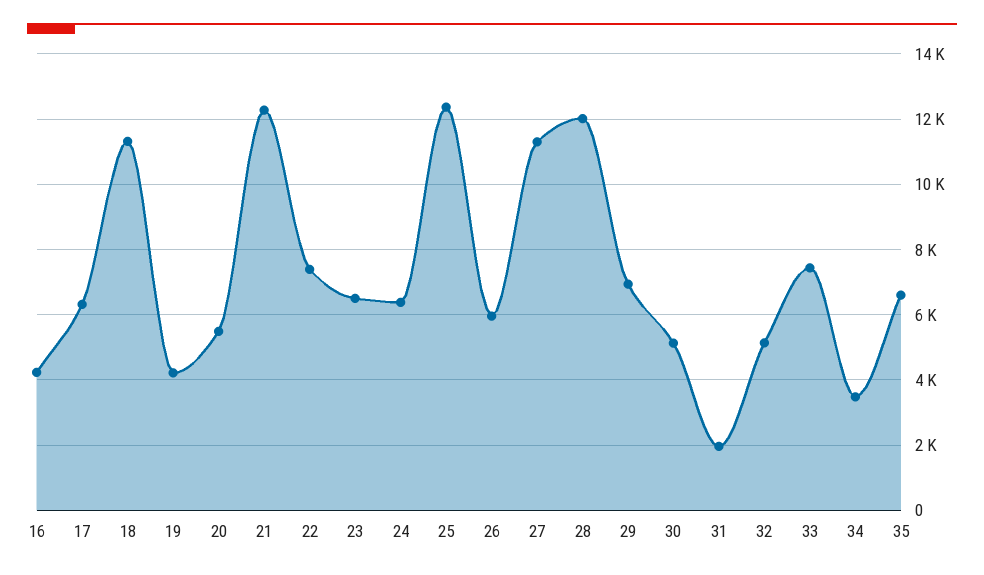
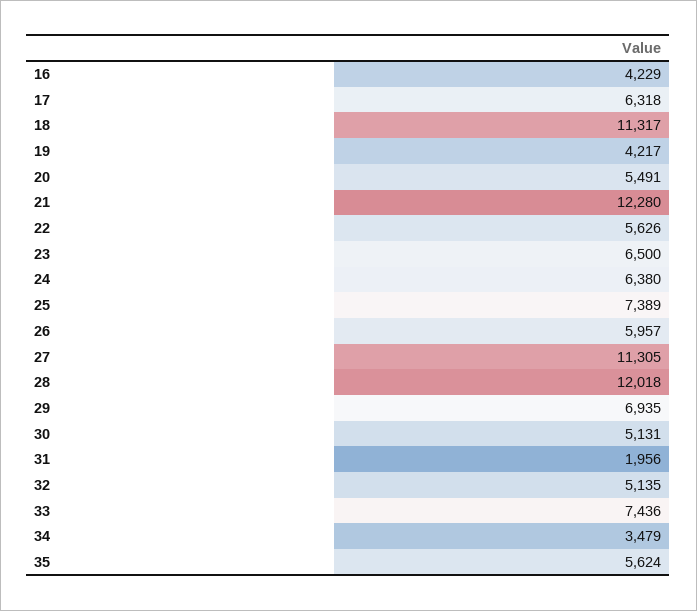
  {
    "16": 4229,
    "17": 6318,
    "18": 11317,
    "19": 4217,
    "20": 5491,
    "21": 12280,
-   "22": 7400,
+   "22": 5626,
    "23": 6500,
    "24": 6380,
-   "25": 12400,
+   "25": 7389,
    "26": 5957,
    "27": 11305,
    "28": 12018,
    "29": 6935,
    "30": 5131,
    "31": 1956,
    "32": 5135,
    "33": 7436,
    "34": 3479,
-   "35": 6600
+   "35": 5624
  }

